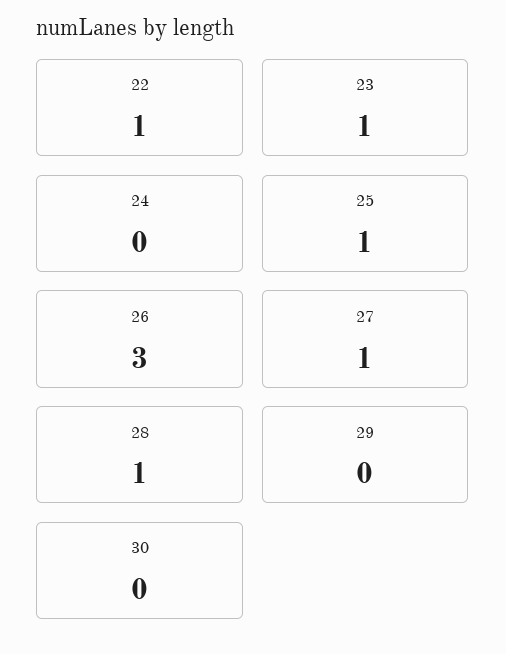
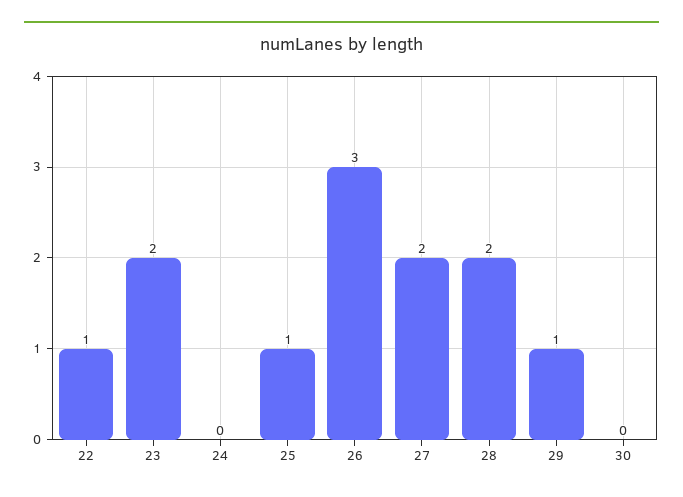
  {
    "22": 1,
-   "23": 1,
+   "23": 2,
    "24": 0,
    "25": 1,
    "26": 3,
-   "27": 1,
+   "27": 2,
-   "28": 1,
+   "28": 2,
-   "29": 0,
+   "29": 1,
    "30": 0
  }

